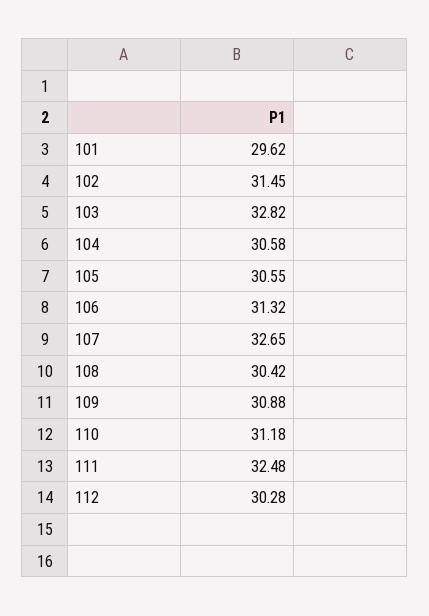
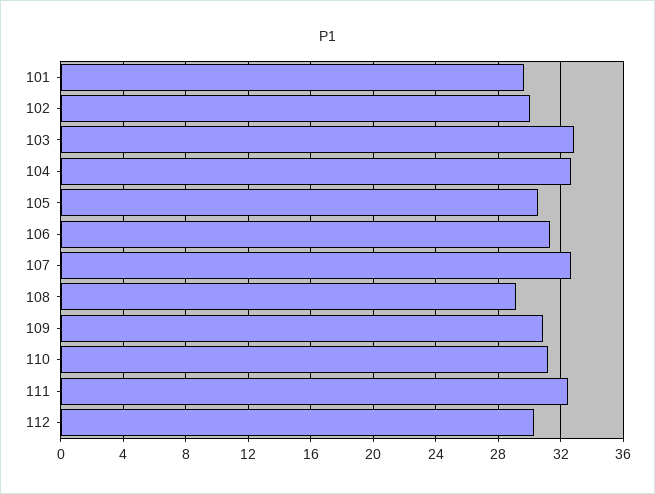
  {
    "101": 29.62,
-   "102": 31.45,
+   "102": 30,
    "103": 32.82,
-   "104": 30.58,
+   "104": 32.5,
    "105": 30.55,
    "106": 31.32,
    "107": 32.65,
-   "108": 30.42,
+   "108": 29,
    "109": 30.88,
    "110": 31.18,
    "111": 32.48,
    "112": 30.28
  }

